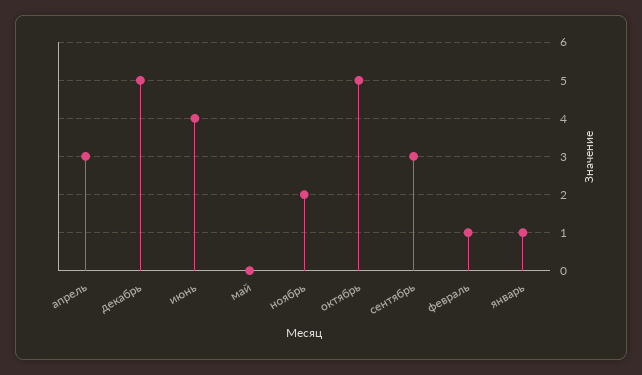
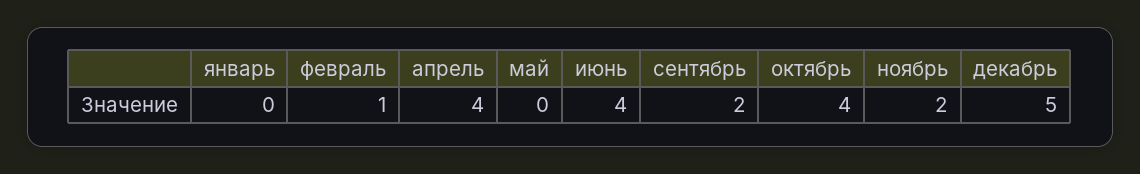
  {
-   "апрель": 3,
+   "апрель": 4,
    "декабрь": 5,
    "июнь": 4,
    "май": 0,
    "ноябрь": 2,
-   "октябрь": 5,
+   "октябрь": 4,
-   "сентябрь": 3,
+   "сентябрь": 2,
    "февраль": 1,
-   "январь": 1
+   "январь": 0
  }

